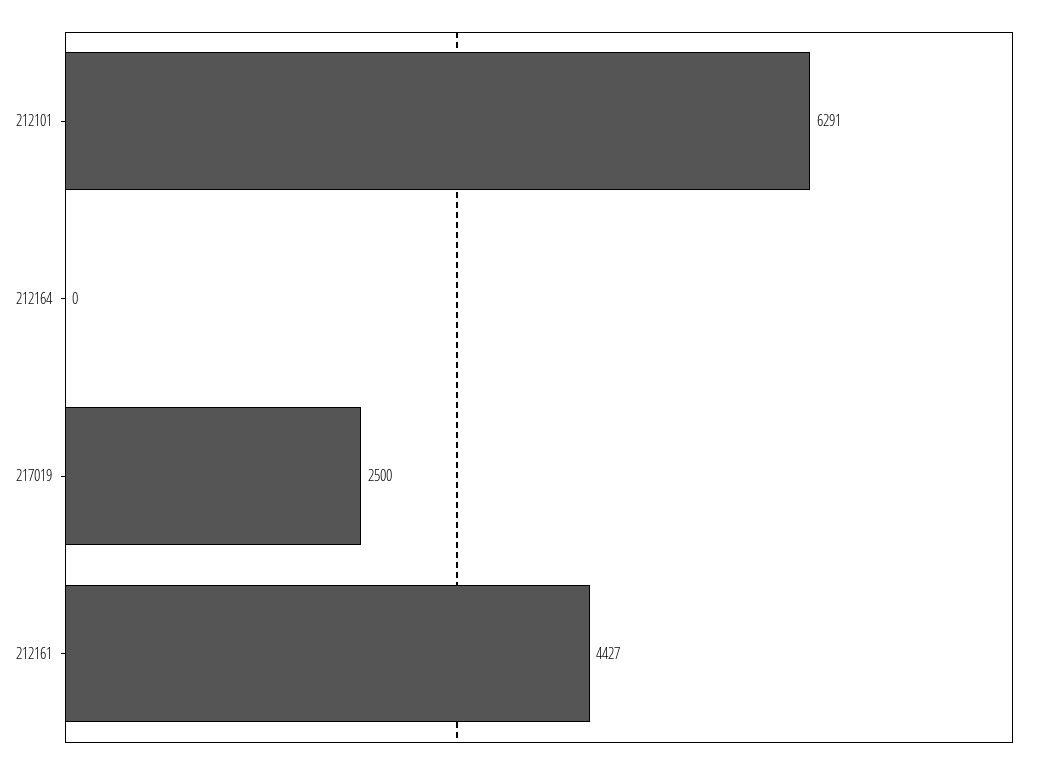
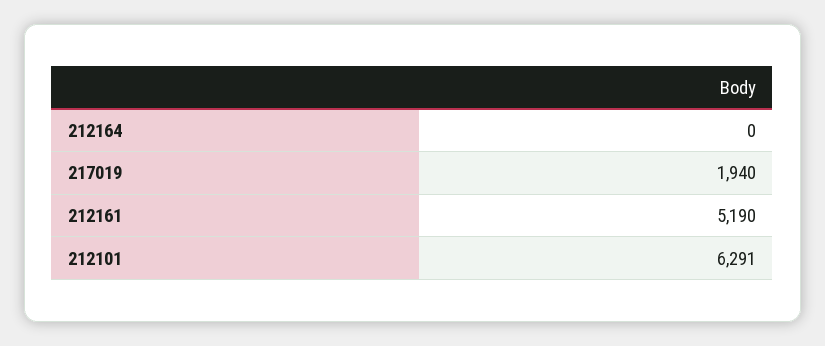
  {
    "212101": 6291,
    "212164": 0,
-   "217019": 2500,
+   "217019": 1940,
-   "212161": 4427
+   "212161": 5190
  }

